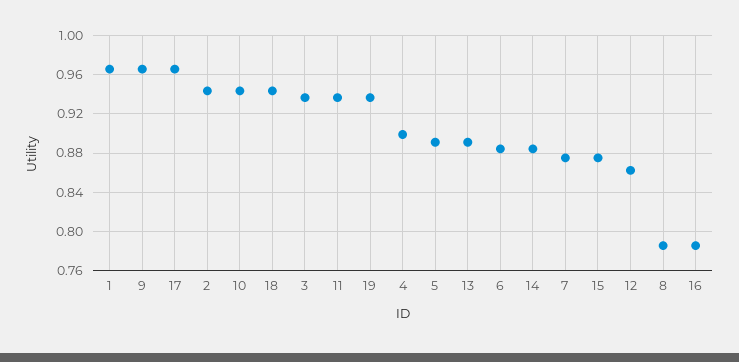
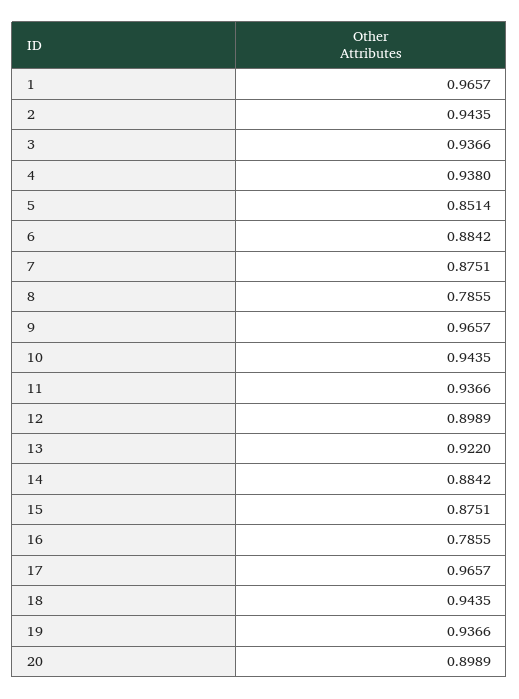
  {
    "1": 0.9657,
    "9": 0.9657,
    "17": 0.9657,
    "2": 0.9435,
    "10": 0.9435,
    "18": 0.9435,
    "3": 0.9366,
    "11": 0.9366,
    "19": 0.9366,
-   "4": 0.9,
+   "4": 0.938,
-   "5": 0.89,
+   "5": 0.8514,
-   "13": 0.89,
+   "13": 0.922,
    "6": 0.8842,
    "14": 0.8842,
    "7": 0.8751,
    "15": 0.8751,
-   "12": 0.86,
+   "12": 0.8989,
    "8": 0.7855,
-   "16": 0.7855
+   "16": 0.7855,
+   "20": 0.8989
  }

